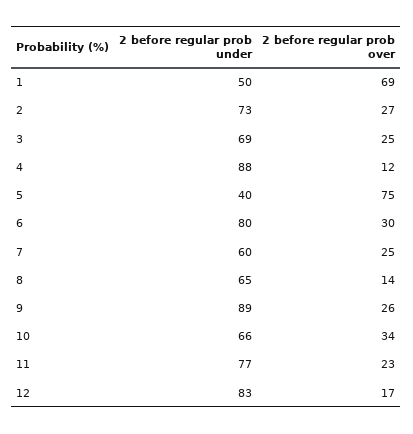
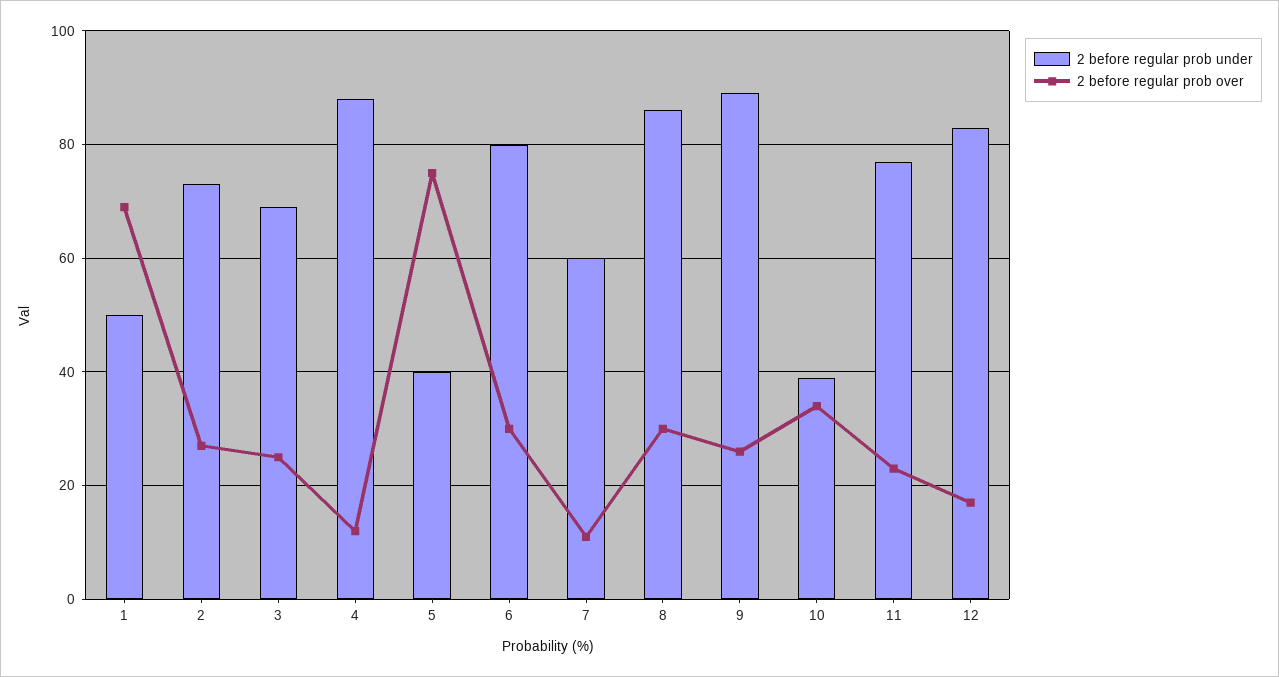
  {
    "2 before regular prob under": {
      "1": 50,
      "2": 73,
      "3": 69,
      "4": 88,
      "5": 40,
      "6": 80,
      "7": 60,
-     "8": 65,
+     "8": 85,
      "9": 89,
-     "10": 66,
+     "10": 40,
      "11": 77,
      "12": 83
    },
    "2 before regular prob over": {
      "1": 69,
      "2": 27,
      "3": 25,
      "4": 12,
      "5": 75,
      "6": 30,
-     "7": 25,
+     "7": 10,
-     "8": 14,
+     "8": 30,
      "9": 26,
      "10": 34,
      "11": 23,
      "12": 17
    }
  }

